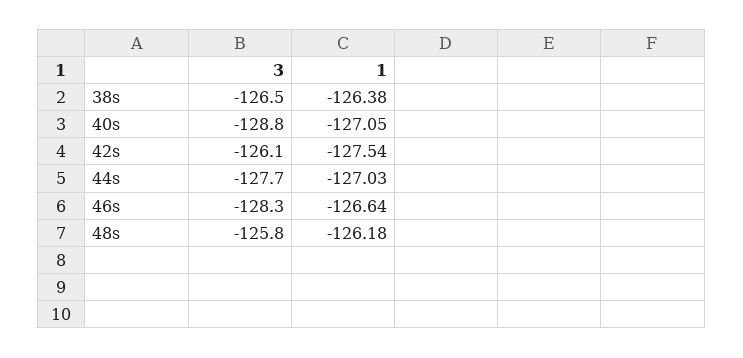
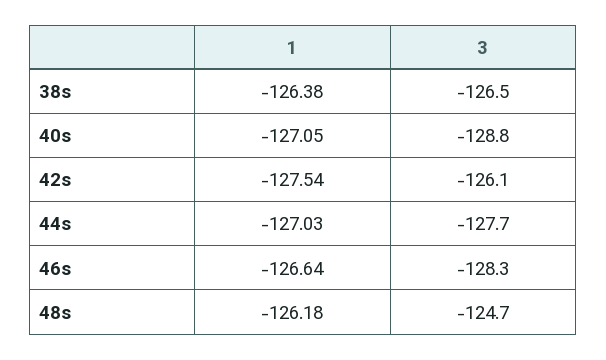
  {
    "3": {
      "38s": -126.5,
      "40s": -128.8,
      "42s": -126.1,
      "44s": -127.7,
      "46s": -128.3,
-     "48s": -125.8
+     "48s": -124.7
    },
    "1": {
      "38s": -126.38,
      "40s": -127.05,
      "42s": -127.54,
      "44s": -127.03,
      "46s": -126.64,
      "48s": -126.18
    }
  }

